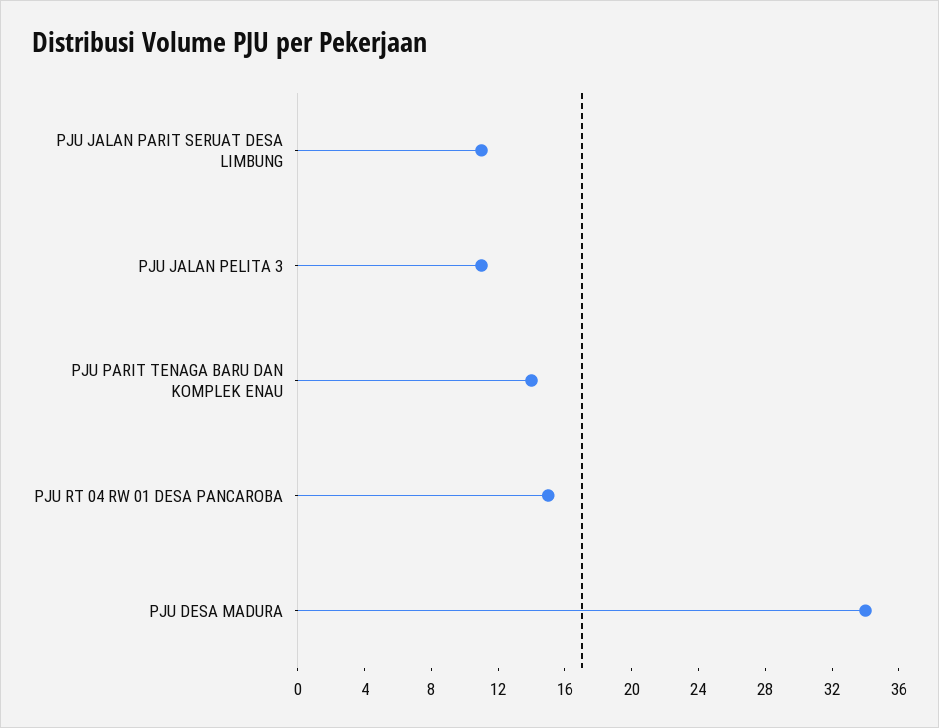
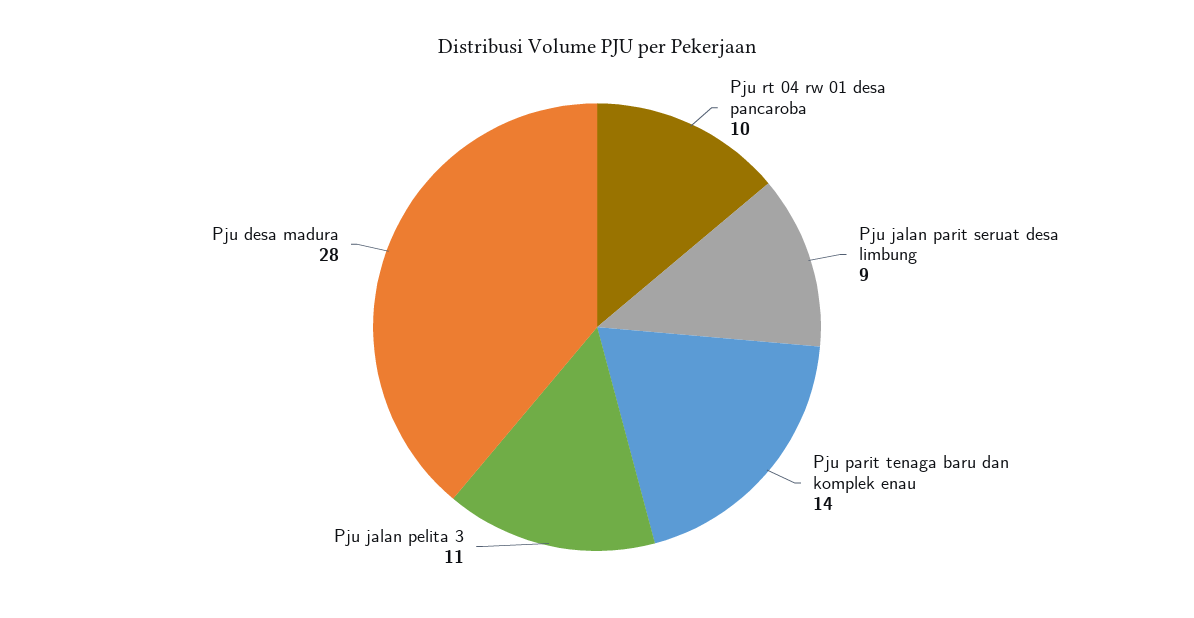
  {
-   "PJU JALAN PARIT SERUAT DESA LIMBUNG": 11,
+   "PJU JALAN PARIT SERUAT DESA LIMBUNG": 9,
    "PJU JALAN PELITA 3": 11,
    "PJU PARIT TENAGA BARU DAN KOMPLEK ENAU": 14,
-   "PJU RT 04 RW 01 DESA PANCAROBA": 15,
+   "PJU RT 04 RW 01 DESA PANCAROBA": 10,
-   "PJU DESA MADURA": 34
+   "PJU DESA MADURA": 28
  }

